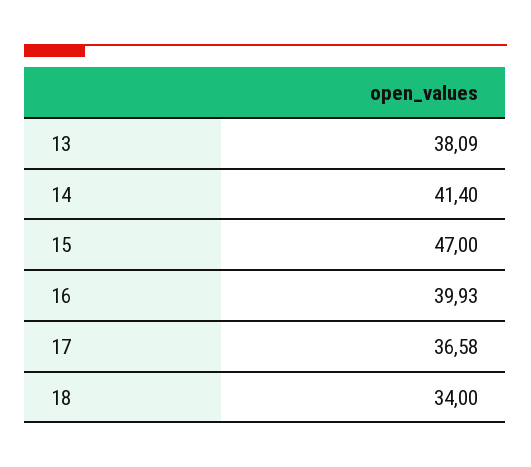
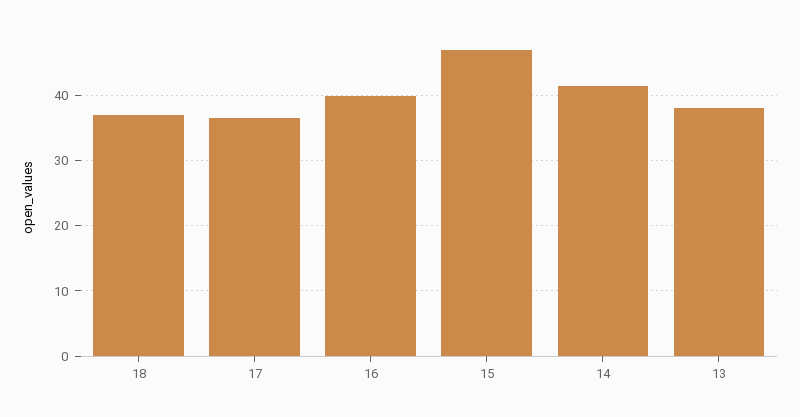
  {
    "13": 38.09,
    "14": 41.4,
    "15": 47,
    "16": 39.93,
    "17": 36.58,
-   "18": 34
+   "18": 37
  }

